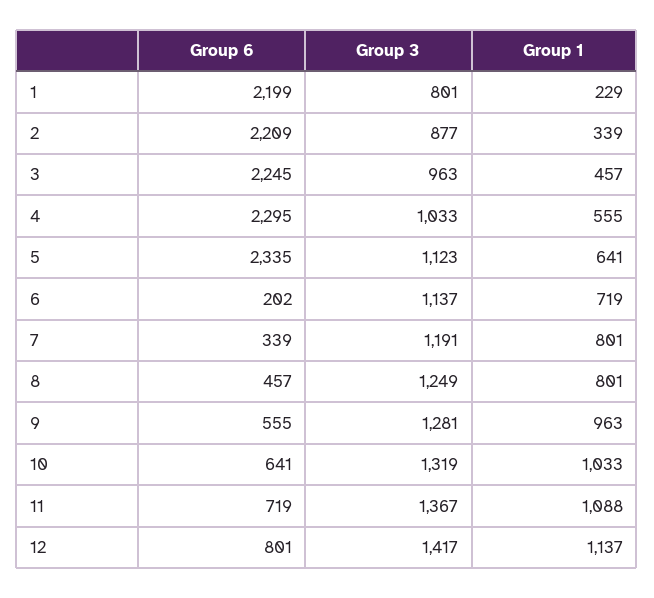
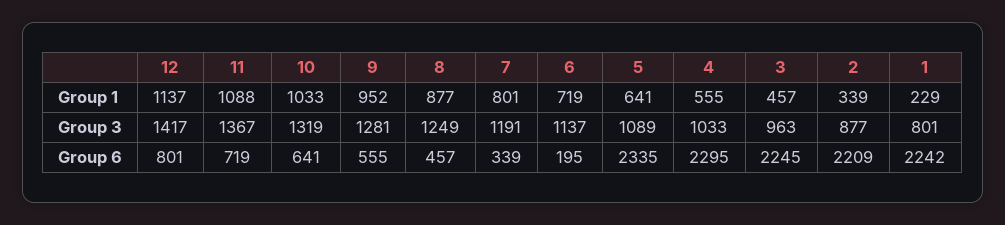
  {
    "Group 6": {
-     "1": 2199,
+     "1": 2242,
      "2": 2209,
      "3": 2245,
      "4": 2295,
      "5": 2335,
-     "6": 202,
+     "6": 195,
      "7": 339,
      "8": 457,
      "9": 555,
      "10": 641,
      "11": 719,
      "12": 801
    },
    "Group 3": {
      "1": 801,
      "2": 877,
      "3": 963,
      "4": 1033,
-     "5": 1123,
+     "5": 1089,
      "6": 1137,
      "7": 1191,
      "8": 1249,
      "9": 1281,
      "10": 1319,
      "11": 1367,
      "12": 1417
    },
    "Group 1": {
      "1": 229,
      "2": 339,
      "3": 457,
      "4": 555,
      "5": 641,
      "6": 719,
      "7": 801,
-     "8": 801,
+     "8": 877,
-     "9": 963,
+     "9": 952,
      "10": 1033,
      "11": 1088,
      "12": 1137
    }
  }

